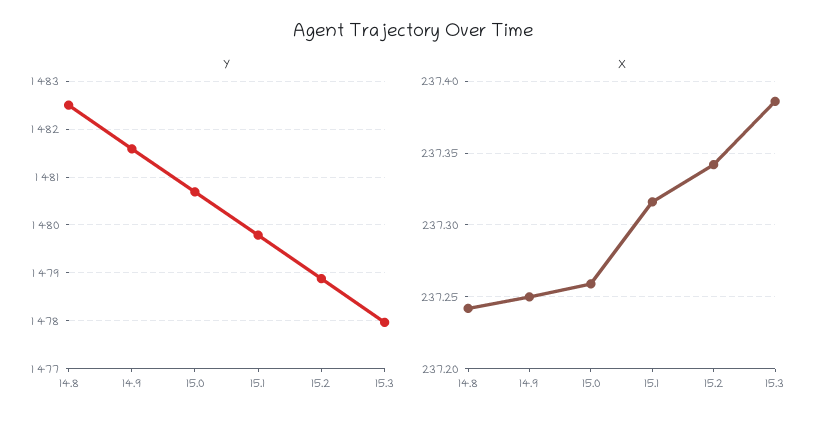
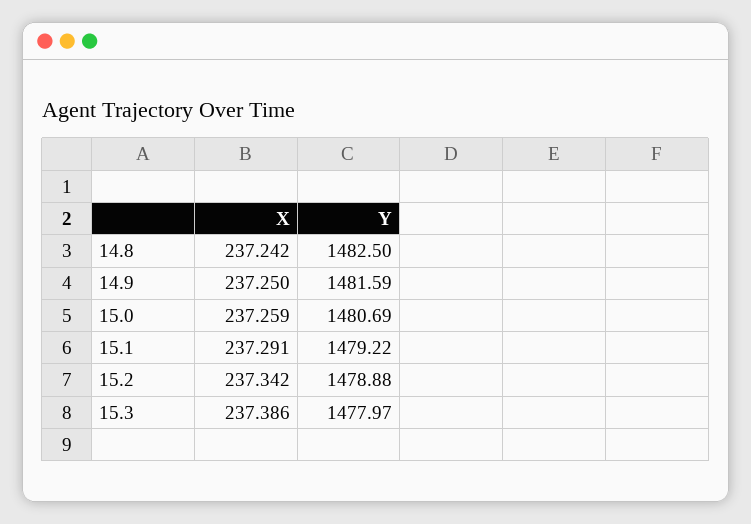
  {
    "Y": {
      "14.8": 1482.5,
      "14.9": 1481.59,
      "15.0": 1480.69,
-     "15.1": 1479.8,
+     "15.1": 1479.22,
      "15.2": 1478.88,
      "15.3": 1477.97
    },
    "X": {
      "14.8": 237.242,
      "14.9": 237.25,
      "15.0": 237.259,
-     "15.1": 237.315,
+     "15.1": 237.291,
      "15.2": 237.342,
      "15.3": 237.386
    }
  }

